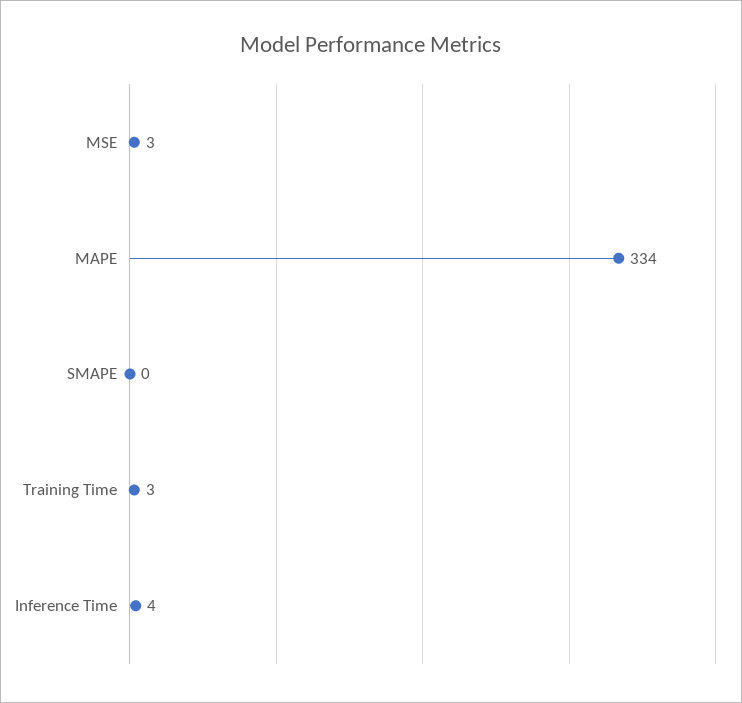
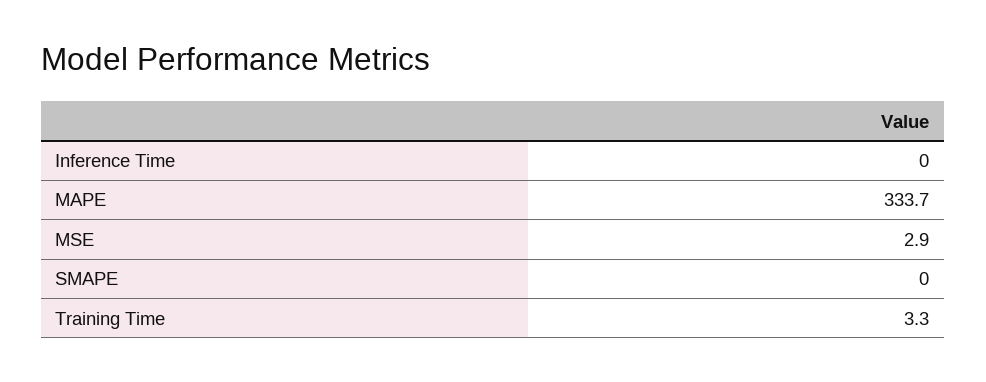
  {
    "MSE": 2.9,
    "MAPE": 333.7,
    "SMAPE": 0,
    "Training Time": 3.3,
-   "Inference Time": 4
+   "Inference Time": 0
  }

